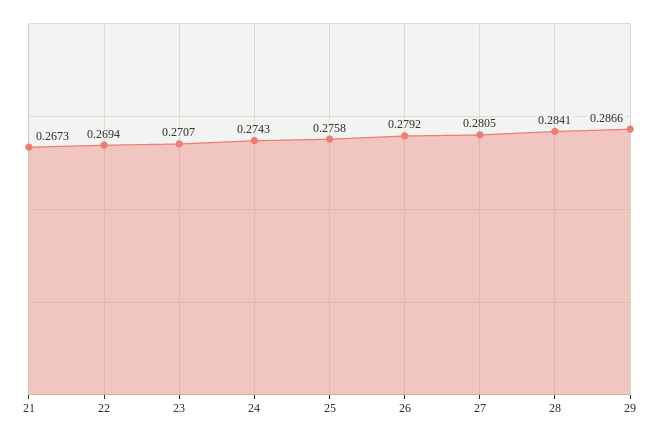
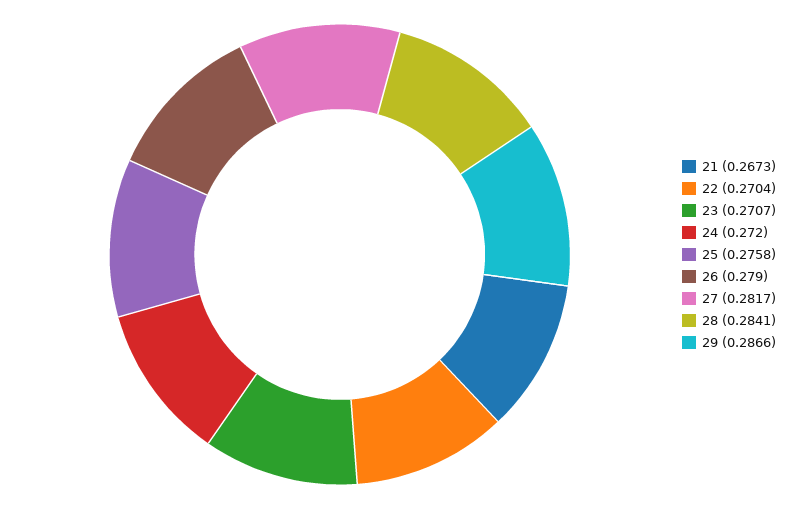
  {
    "21": 0.2673,
-   "22": 0.2694,
+   "22": 0.2704,
    "23": 0.2707,
-   "24": 0.2743,
+   "24": 0.272,
    "25": 0.2758,
-   "26": 0.2792,
+   "26": 0.279,
-   "27": 0.2805,
+   "27": 0.2817,
    "28": 0.2841,
    "29": 0.2866
  }

